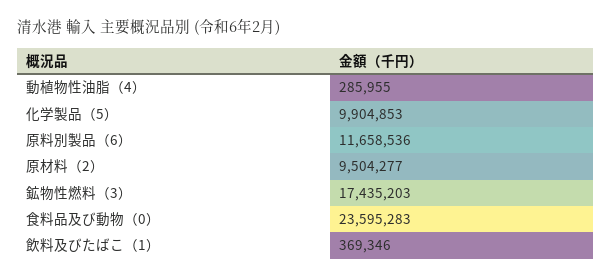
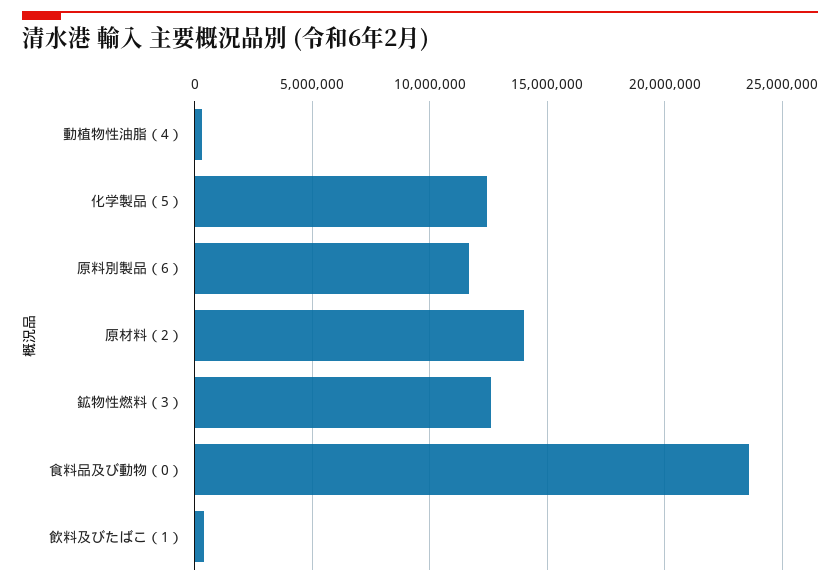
  {
    "動植物性油脂（4）": 285955,
-   "化学製品（5）": 9904853,
+   "化学製品（5）": 12500000,
    "原料別製品（6）": 11658536,
-   "原材料（2）": 9504277,
+   "原材料（2）": 14000000,
-   "鉱物性燃料（3）": 17435203,
+   "鉱物性燃料（3）": 12500000,
    "食料品及び動物（0）": 23595283,
    "飲料及びたばこ（1）": 369346
  }

